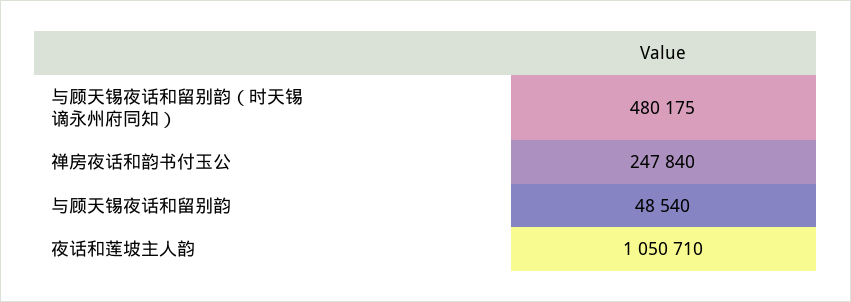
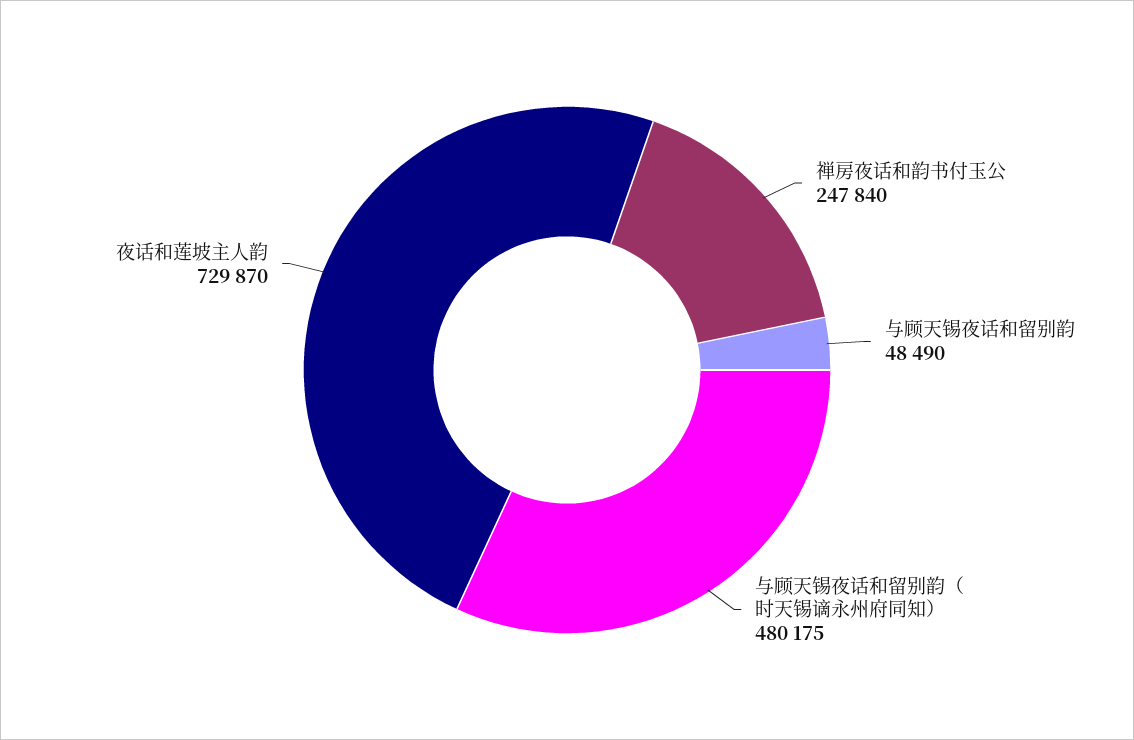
  {
    "与顾天锡夜话和留别韵（时天锡谪永州府同知）": 480175,
    "禅房夜话和韵书付玉公": 247840,
-   "与顾天锡夜话和留别韵": 48540,
+   "与顾天锡夜话和留别韵": 48490,
-   "夜话和莲坡主人韵": 1050710
+   "夜话和莲坡主人韵": 729870
  }

